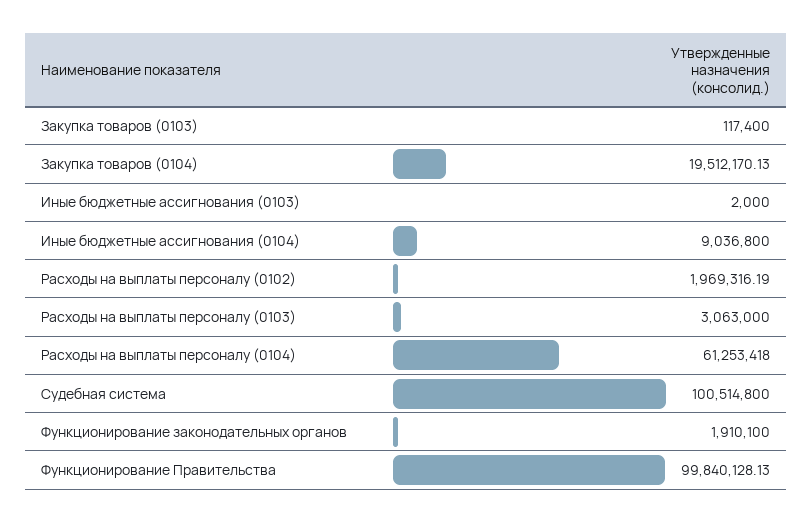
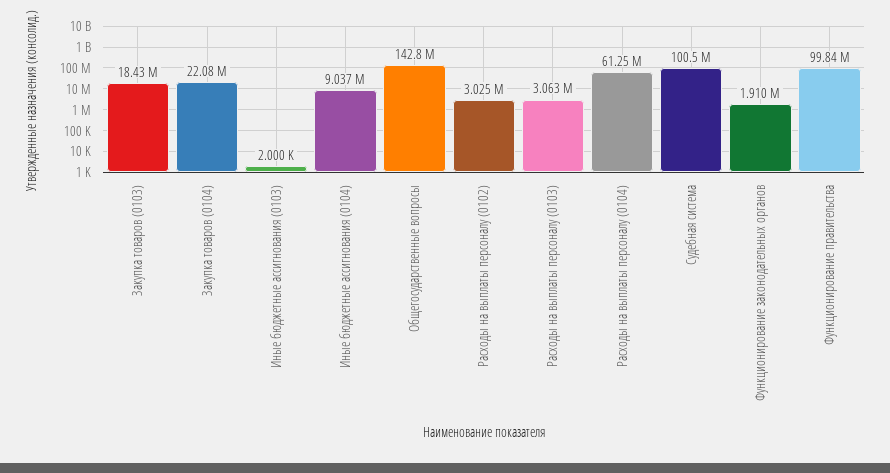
  {
-   "Закупка товаров (0103)": 117400,
+   "Закупка товаров (0103)": 18430000,
-   "Закупка товаров (0104)": 19512170.13,
+   "Закупка товаров (0104)": 22080000,
    "Иные бюджетные ассигнования (0103)": 2000,
    "Иные бюджетные ассигнования (0104)": 9036800,
-   "Расходы на выплаты персоналу (0102)": 1969316.19,
+   "Расходы на выплаты персоналу (0102)": 3025000,
    "Расходы на выплаты персоналу (0103)": 3063000,
    "Расходы на выплаты персоналу (0104)": 61253418,
    "Судебная система": 100514800,
    "Функционирование законодательных органов": 1910100,
-   "Функционирование Правительства": 99840128.13
+   "Функционирование Правительства": 99840128.13,
+   "Общегосударственные вопросы": 142800000
  }

